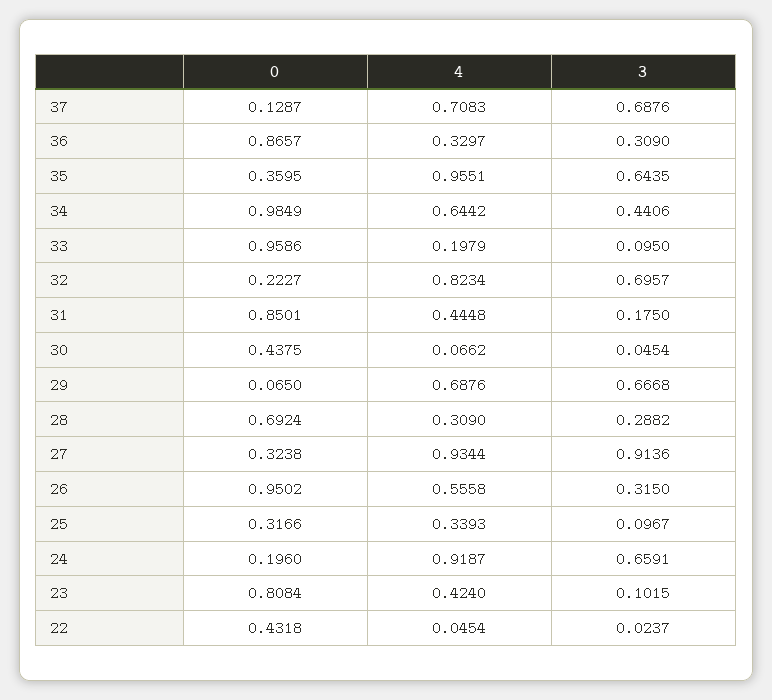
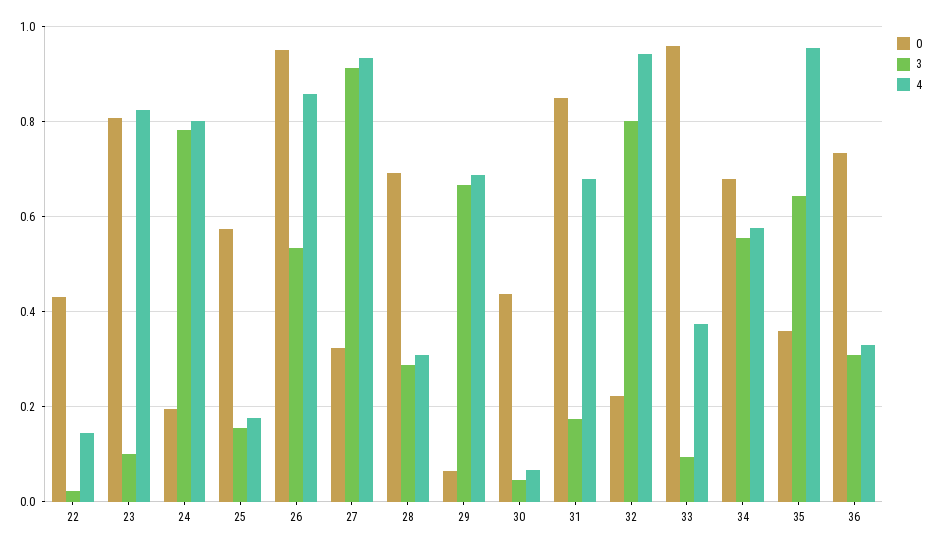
  {
    "0": {
-     "37": 0.1287,
-     "36": 0.8657,
+     "36": 0.74,
      "35": 0.3595,
-     "34": 0.9849,
+     "34": 0.68,
      "33": 0.9586,
      "32": 0.2227,
      "31": 0.8501,
      "30": 0.4375,
      "29": 0.065,
      "28": 0.6924,
      "27": 0.3238,
      "26": 0.9502,
-     "25": 0.3166,
+     "25": 0.58,
      "24": 0.196,
      "23": 0.8084,
      "22": 0.4318
    },
    "4": {
-     "37": 0.7083,
      "36": 0.3297,
      "35": 0.9551,
-     "34": 0.6442,
+     "34": 0.58,
-     "33": 0.1979,
+     "33": 0.38,
-     "32": 0.8234,
+     "32": 0.94,
-     "31": 0.4448,
+     "31": 0.68,
      "30": 0.0662,
      "29": 0.6876,
      "28": 0.309,
      "27": 0.9344,
-     "26": 0.5558,
+     "26": 0.86,
-     "25": 0.3393,
+     "25": 0.18,
-     "24": 0.9187,
+     "24": 0.8,
-     "23": 0.424,
+     "23": 0.82,
-     "22": 0.0454
+     "22": 0.14
    },
    "3": {
-     "37": 0.6876,
      "36": 0.309,
      "35": 0.6435,
-     "34": 0.4406,
+     "34": 0.56,
      "33": 0.095,
-     "32": 0.6957,
+     "32": 0.8,
      "31": 0.175,
      "30": 0.0454,
      "29": 0.6668,
      "28": 0.2882,
      "27": 0.9136,
-     "26": 0.315,
+     "26": 0.54,
-     "25": 0.0967,
+     "25": 0.16,
-     "24": 0.6591,
+     "24": 0.78,
      "23": 0.1015,
      "22": 0.0237
    }
  }

